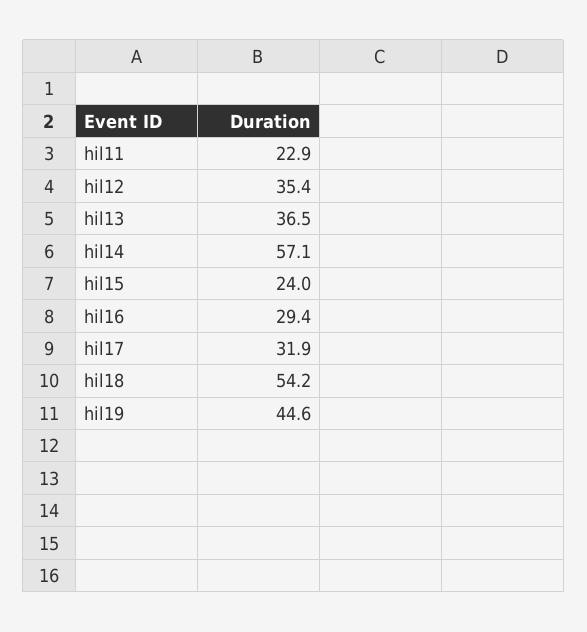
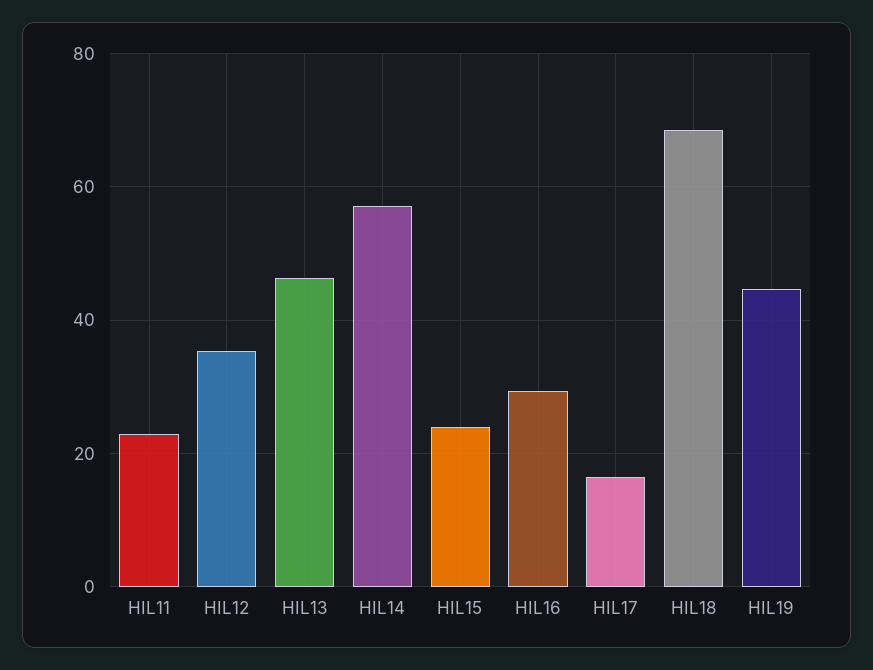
  {
    "hil11": 22.9,
    "hil12": 35.4,
-   "hil13": 36.5,
+   "hil13": 46,
    "hil14": 57.1,
    "hil15": 24,
    "hil16": 29.4,
-   "hil17": 31.9,
+   "hil17": 16,
-   "hil18": 54.2,
+   "hil18": 68,
    "hil19": 44.6
  }

